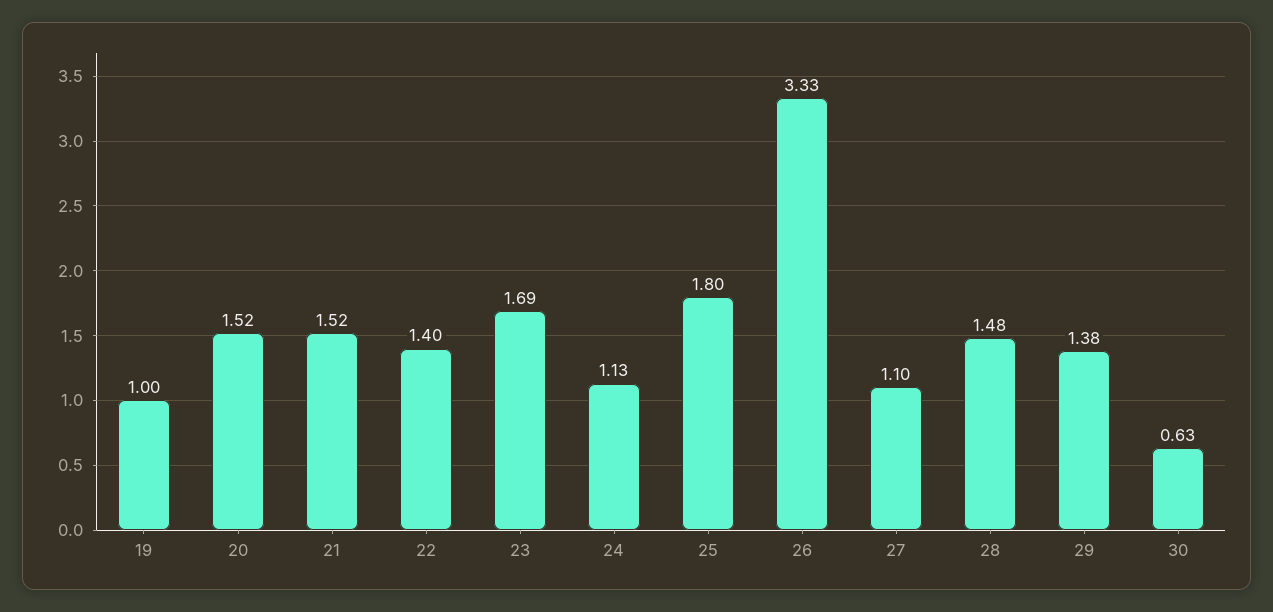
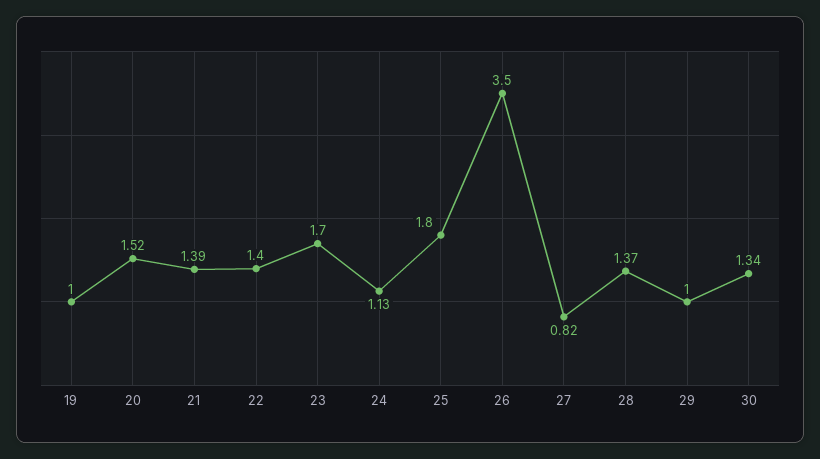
  {
    "19": 1,
    "20": 1.52,
-   "21": 1.52,
+   "21": 1.39,
    "22": 1.4,
-   "23": 1.69,
+   "23": 1.7,
    "24": 1.13,
    "25": 1.8,
-   "26": 3.33,
+   "26": 3.5,
-   "27": 1.1,
+   "27": 0.82,
-   "28": 1.48,
+   "28": 1.37,
-   "29": 1.38,
+   "29": 1,
-   "30": 0.63
+   "30": 1.34
  }

